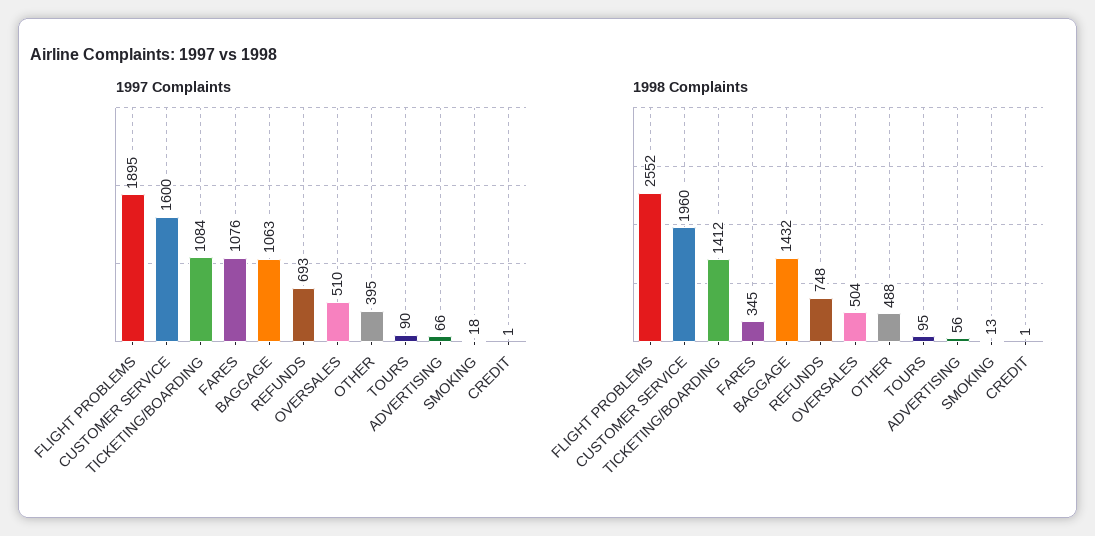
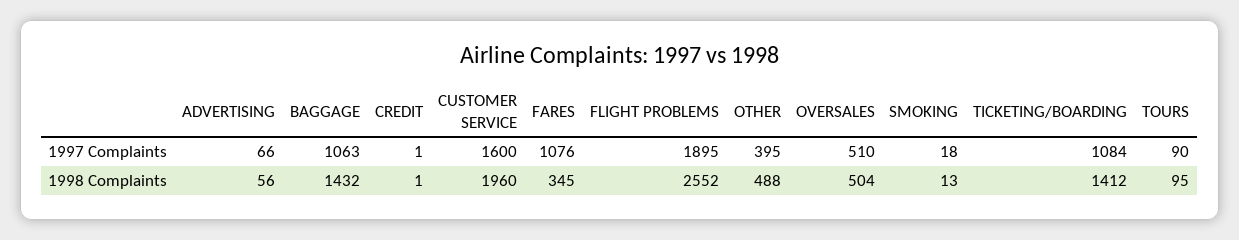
  {
    "1997 Complaints": {
      "FLIGHT PROBLEMS": 1895,
      "CUSTOMER SERVICE": 1600,
      "TICKETING/BOARDING": 1084,
      "FARES": 1076,
      "BAGGAGE": 1063,
-     "REFUNDS": 693,
      "OVERSALES": 510,
      "OTHER": 395,
      "TOURS": 90,
      "ADVERTISING": 66,
      "SMOKING": 18,
      "CREDIT": 1
    },
    "1998 Complaints": {
      "FLIGHT PROBLEMS": 2552,
      "CUSTOMER SERVICE": 1960,
      "TICKETING/BOARDING": 1412,
      "FARES": 345,
      "BAGGAGE": 1432,
-     "REFUNDS": 748,
      "OVERSALES": 504,
      "OTHER": 488,
      "TOURS": 95,
      "ADVERTISING": 56,
      "SMOKING": 13,
      "CREDIT": 1
    }
  }

